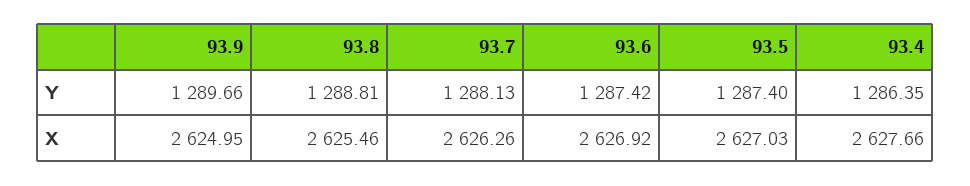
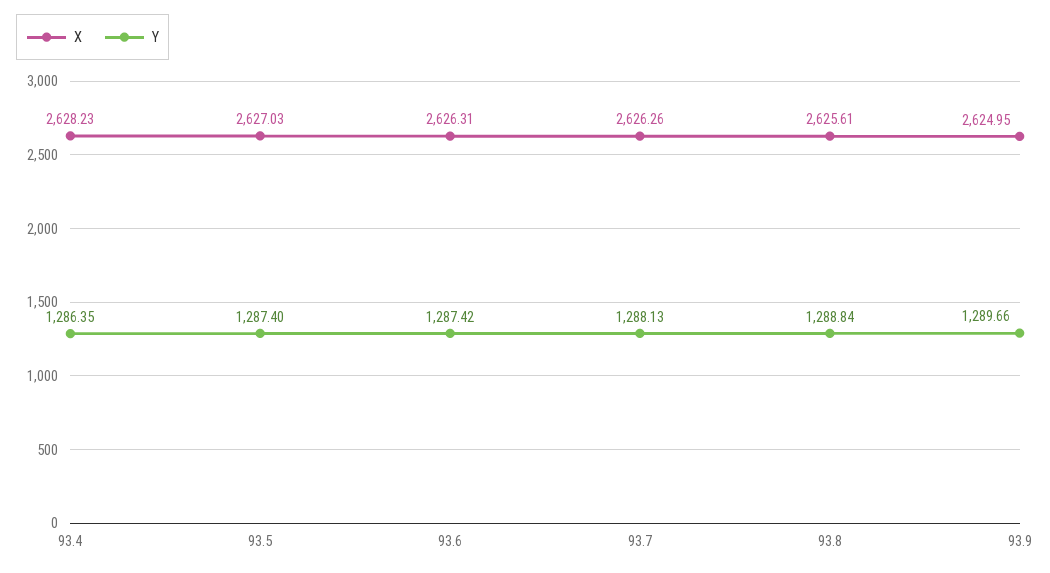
  {
    "Y": {
      "93.9": 1289.66,
-     "93.8": 1288.81,
+     "93.8": 1288.84,
      "93.7": 1288.13,
      "93.6": 1287.42,
      "93.5": 1287.4,
      "93.4": 1286.35
    },
    "X": {
      "93.9": 2624.95,
-     "93.8": 2625.46,
+     "93.8": 2625.61,
      "93.7": 2626.26,
-     "93.6": 2626.92,
+     "93.6": 2626.31,
      "93.5": 2627.03,
-     "93.4": 2627.66
+     "93.4": 2628.23
    }
  }

